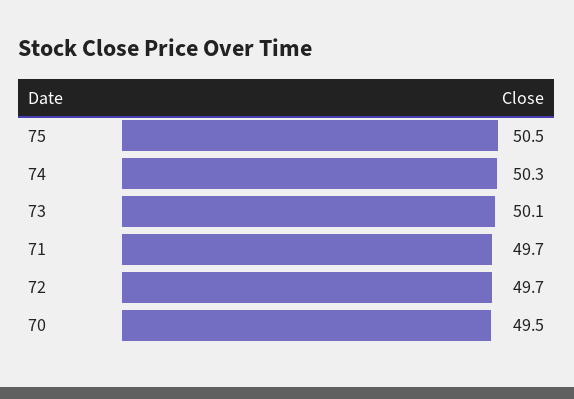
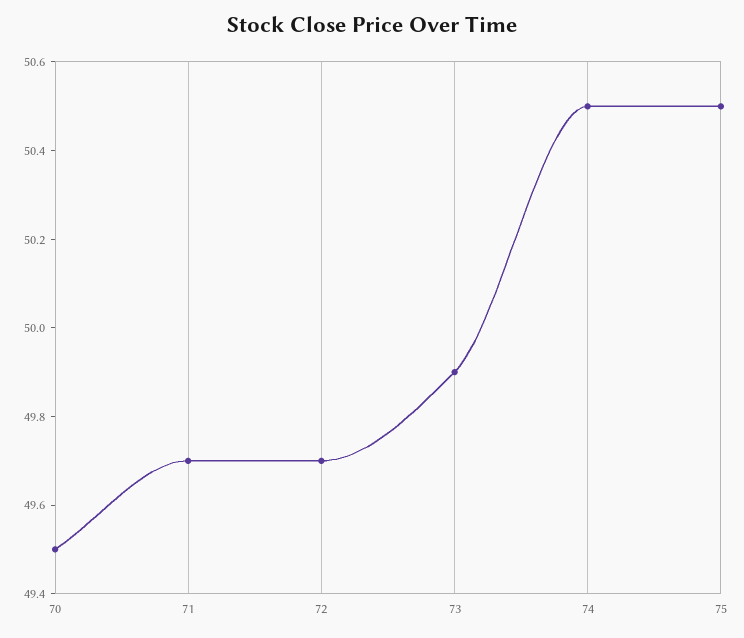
  {
    "75": 50.5,
-   "74": 50.3,
+   "74": 50.5,
-   "73": 50.1,
+   "73": 49.9,
    "71": 49.7,
    "72": 49.7,
    "70": 49.5
  }

